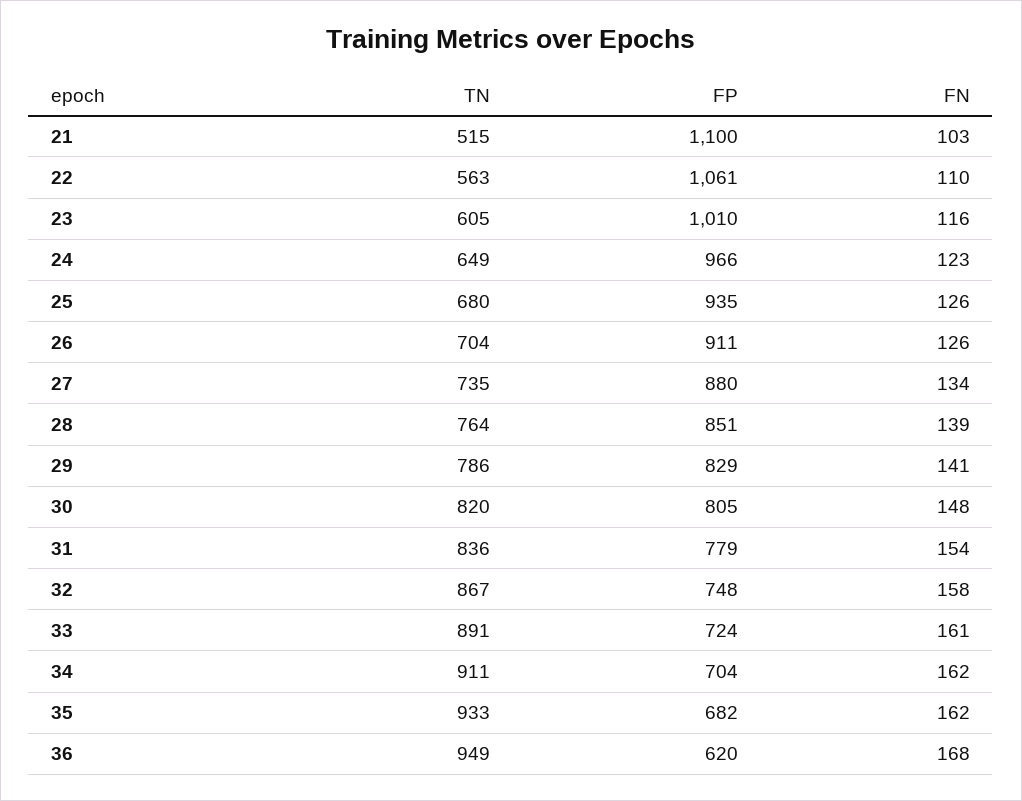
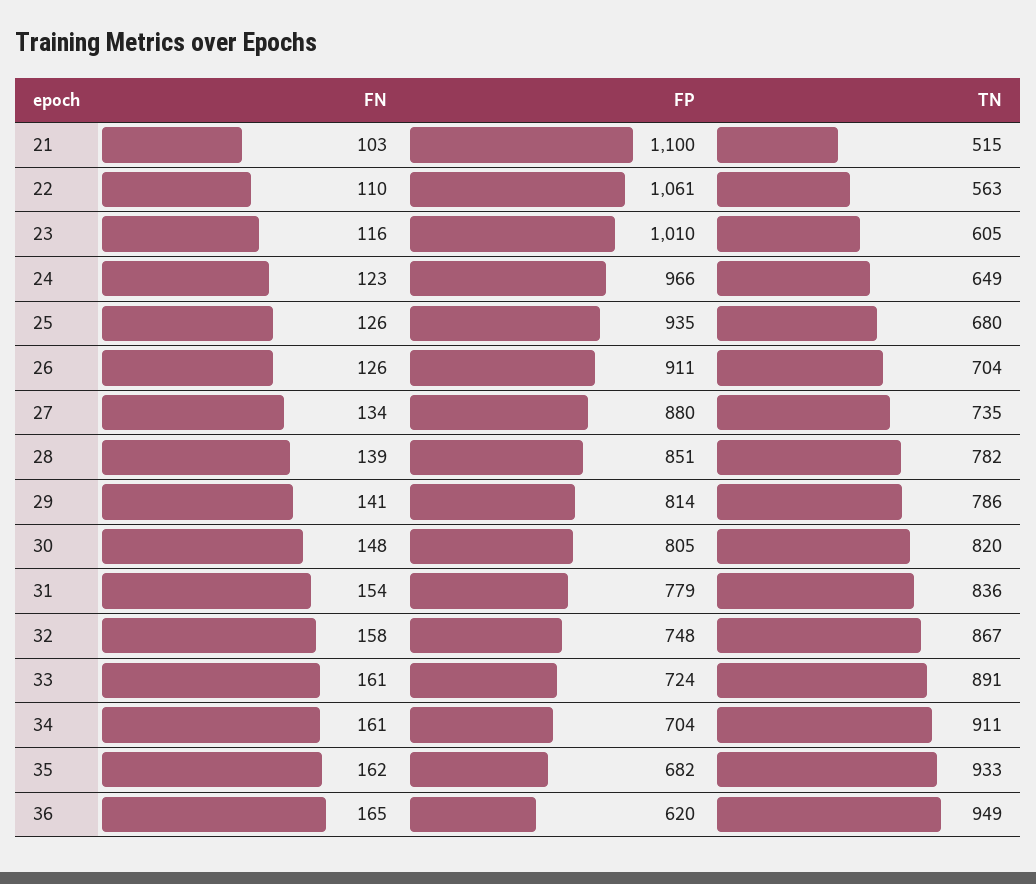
  {
    "TN": {
      "21": 515,
      "22": 563,
      "23": 605,
      "24": 649,
      "25": 680,
      "26": 704,
      "27": 735,
-     "28": 764,
+     "28": 782,
      "29": 786,
      "30": 820,
      "31": 836,
      "32": 867,
      "33": 891,
      "34": 911,
      "35": 933,
      "36": 949
    },
    "FP": {
      "21": 1100,
      "22": 1061,
      "23": 1010,
      "24": 966,
      "25": 935,
      "26": 911,
      "27": 880,
      "28": 851,
-     "29": 829,
+     "29": 814,
      "30": 805,
      "31": 779,
      "32": 748,
      "33": 724,
      "34": 704,
      "35": 682,
      "36": 620
    },
    "FN": {
      "21": 103,
      "22": 110,
      "23": 116,
      "24": 123,
      "25": 126,
      "26": 126,
      "27": 134,
      "28": 139,
      "29": 141,
      "30": 148,
      "31": 154,
      "32": 158,
      "33": 161,
-     "34": 162,
+     "34": 161,
      "35": 162,
-     "36": 168
+     "36": 165
    }
  }

